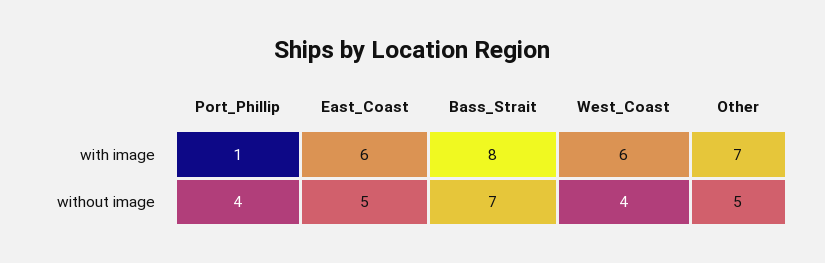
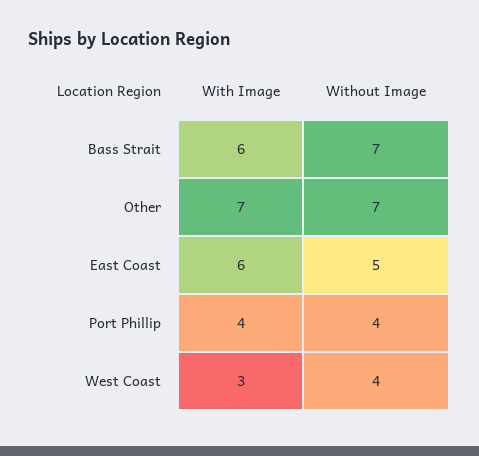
  {
    "Port_Phillip": {
-     "with image": 1,
+     "with image": 4,
      "without image": 4
    },
    "East_Coast": {
      "with image": 6,
      "without image": 5
    },
    "Bass_Strait": {
-     "with image": 8,
+     "with image": 6,
      "without image": 7
    },
    "West_Coast": {
-     "with image": 6,
+     "with image": 3,
      "without image": 4
    },
    "Other": {
      "with image": 7,
-     "without image": 5
+     "without image": 7
    }
  }

